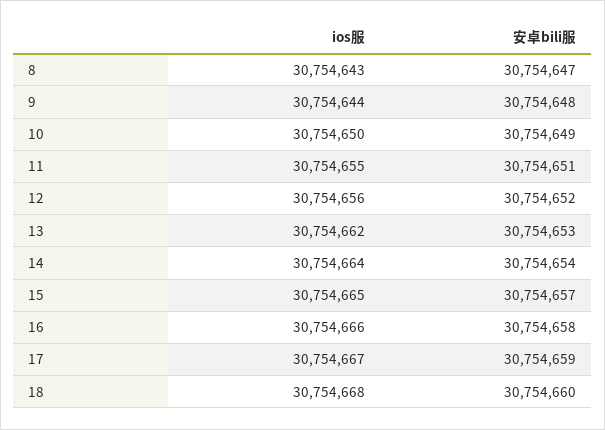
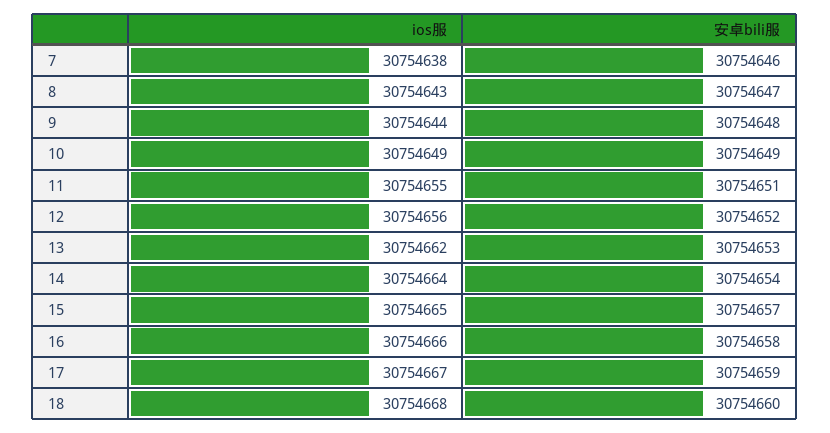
  {
    "ios服": {
      "8": 30754643,
      "9": 30754644,
-     "10": 30754650,
+     "10": 30754649,
      "11": 30754655,
      "12": 30754656,
      "13": 30754662,
      "14": 30754664,
      "15": 30754665,
      "16": 30754666,
      "17": 30754667,
-     "18": 30754668
+     "18": 30754668,
+     "7": 30754638
    },
    "安卓bili服": {
      "8": 30754647,
      "9": 30754648,
      "10": 30754649,
      "11": 30754651,
      "12": 30754652,
      "13": 30754653,
      "14": 30754654,
      "15": 30754657,
      "16": 30754658,
      "17": 30754659,
-     "18": 30754660
+     "18": 30754660,
+     "7": 30754646
    }
  }

